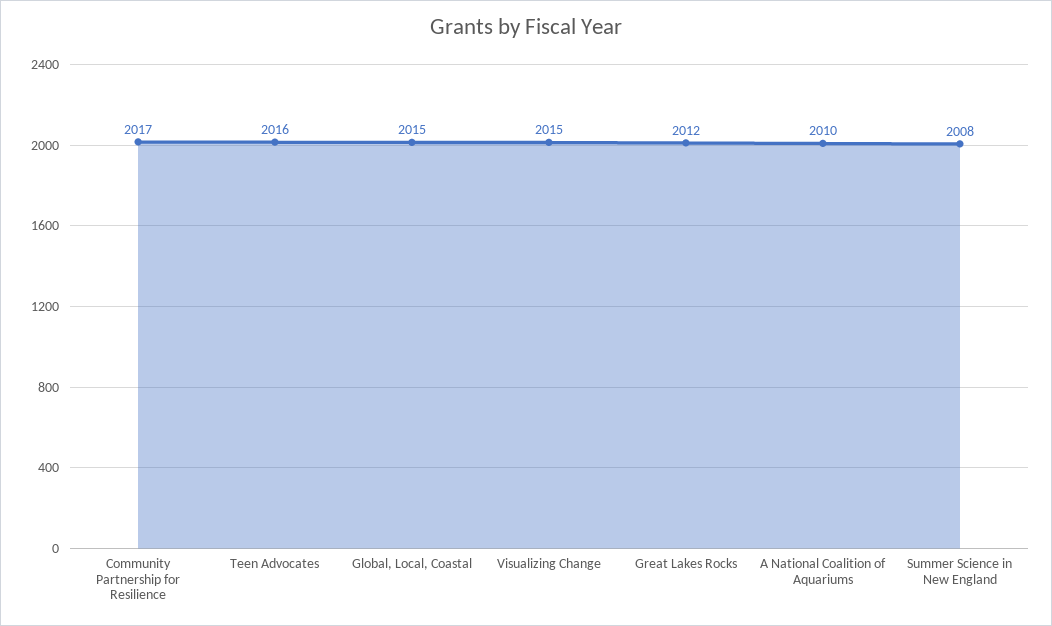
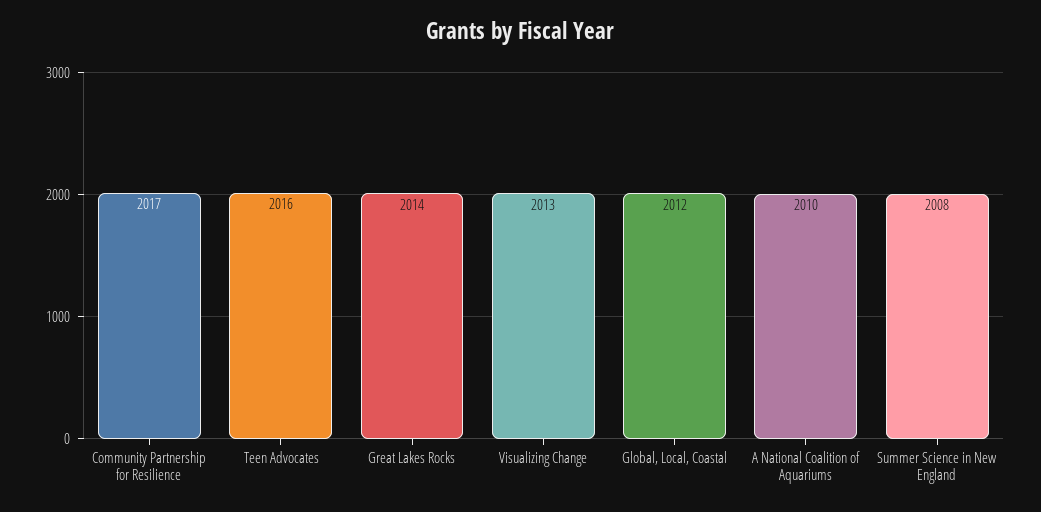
  {
    "Community Partnership for Resilience": 2017,
    "Teen Advocates": 2016,
-   "Global, Local, Coastal": 2015,
+   "Global, Local, Coastal": 2012,
-   "Visualizing Change": 2015,
+   "Visualizing Change": 2013,
-   "Great Lakes Rocks": 2012,
+   "Great Lakes Rocks": 2014,
    "A National Coalition of Aquariums": 2010,
    "Summer Science in New England": 2008
  }

